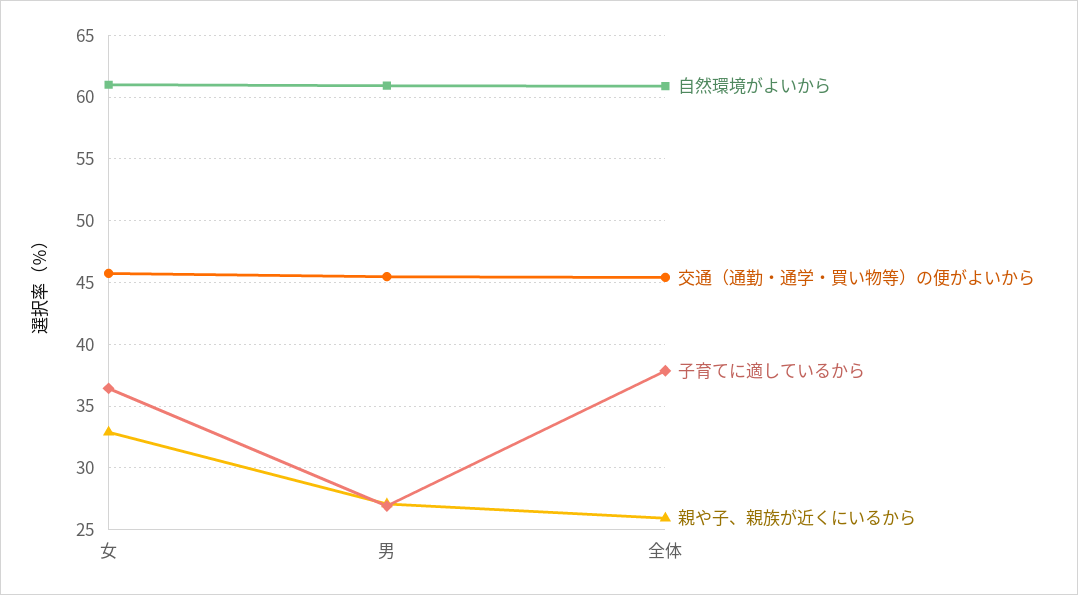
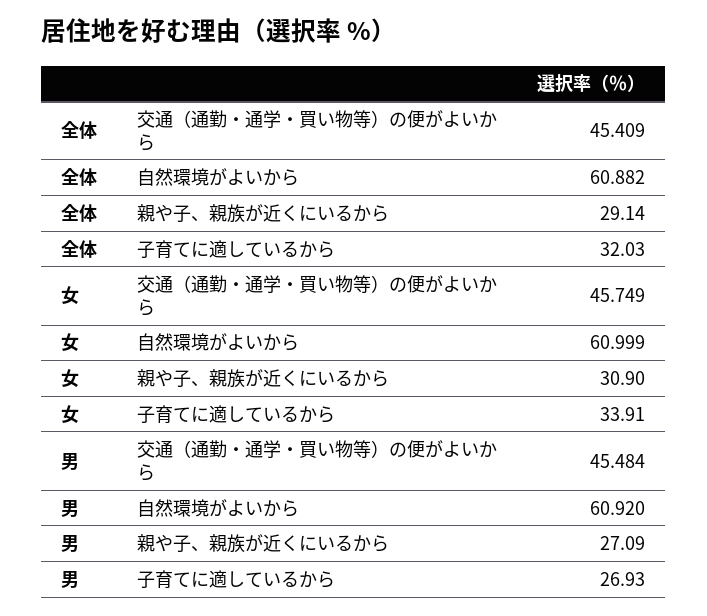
  {
    "自然環境がよいから": {
      "女": 60.999,
      "男": 60.92,
      "全体": 60.882
    },
    "交通（通勤・通学・買い物等）の便がよいから": {
      "女": 45.749,
      "男": 45.484,
      "全体": 45.409
    },
    "子育てに適しているから": {
-     "女": 36.5,
+     "女": 33.91,
      "男": 26.93,
-     "全体": 38
+     "全体": 32.03
    },
    "親や子、親族が近くにいるから": {
-     "女": 33,
+     "女": 30.9,
      "男": 27.09,
-     "全体": 26
+     "全体": 29.14
    }
  }

